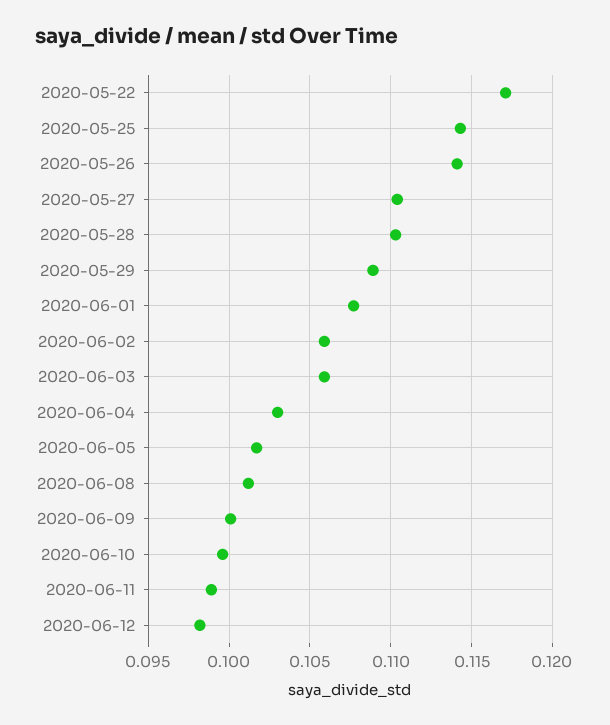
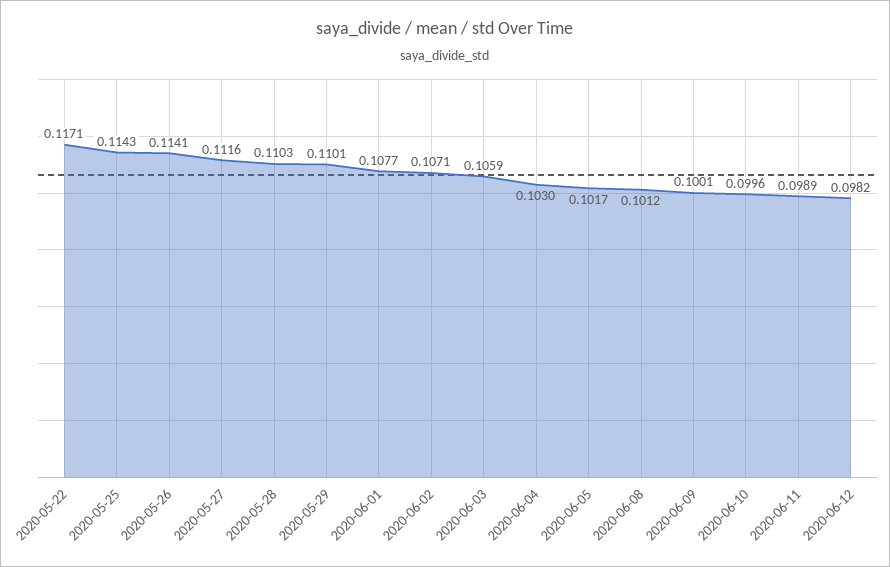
  {
    "2020-05-22": 0.1171,
    "2020-05-25": 0.1143,
    "2020-05-26": 0.1141,
-   "2020-05-27": 0.1105,
+   "2020-05-27": 0.1116,
    "2020-05-28": 0.1103,
-   "2020-05-29": 0.109,
+   "2020-05-29": 0.1101,
    "2020-06-01": 0.1077,
-   "2020-06-02": 0.106,
+   "2020-06-02": 0.1071,
    "2020-06-03": 0.1059,
    "2020-06-04": 0.103,
    "2020-06-05": 0.1017,
    "2020-06-08": 0.1012,
    "2020-06-09": 0.1001,
    "2020-06-10": 0.0996,
    "2020-06-11": 0.0989,
    "2020-06-12": 0.0982
  }

